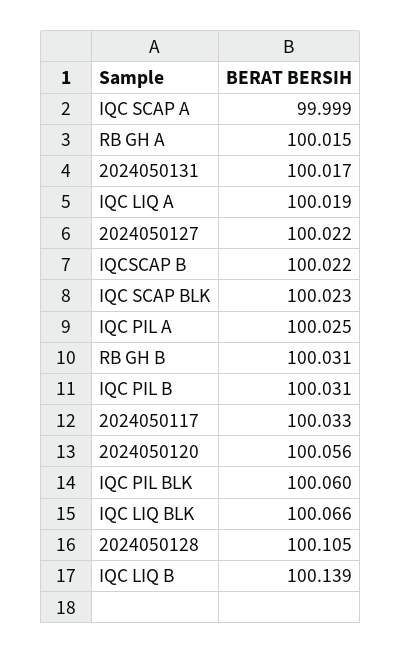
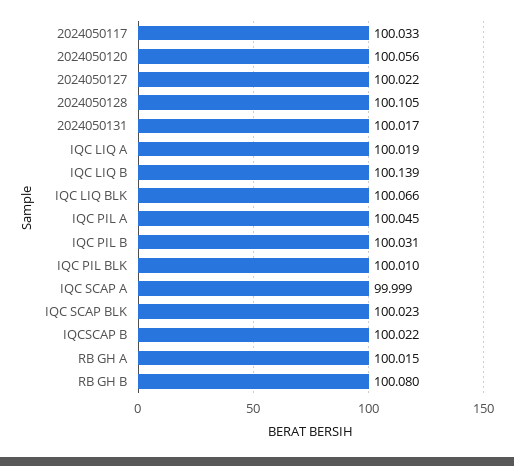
  {
    "IQC SCAP A": 99.999,
    "RB GH A": 100.015,
    "2024050131": 100.017,
    "IQC LIQ A": 100.019,
    "2024050127": 100.022,
    "IQCSCAP B": 100.022,
    "IQC SCAP BLK": 100.023,
-   "IQC PIL A": 100.025,
+   "IQC PIL A": 100.045,
-   "RB GH B": 100.031,
+   "RB GH B": 100.08,
    "IQC PIL B": 100.031,
    "2024050117": 100.033,
    "2024050120": 100.056,
-   "IQC PIL BLK": 100.06,
+   "IQC PIL BLK": 100.01,
    "IQC LIQ BLK": 100.066,
    "2024050128": 100.105,
    "IQC LIQ B": 100.139
  }

